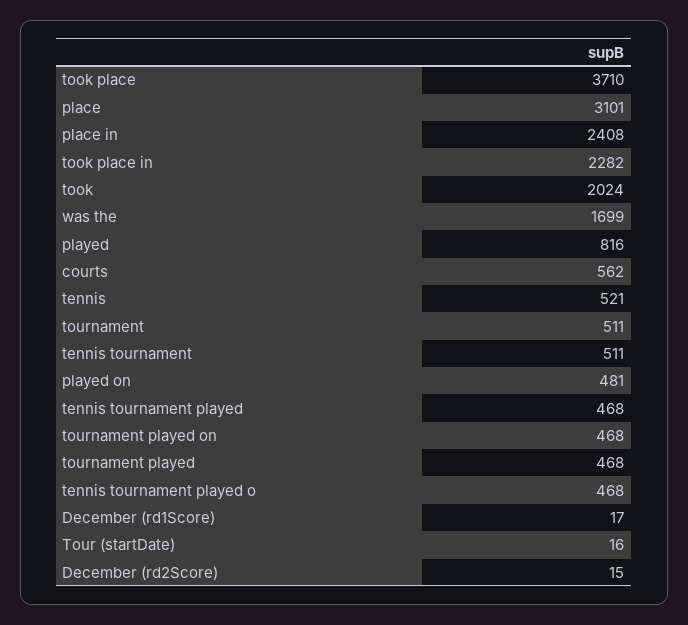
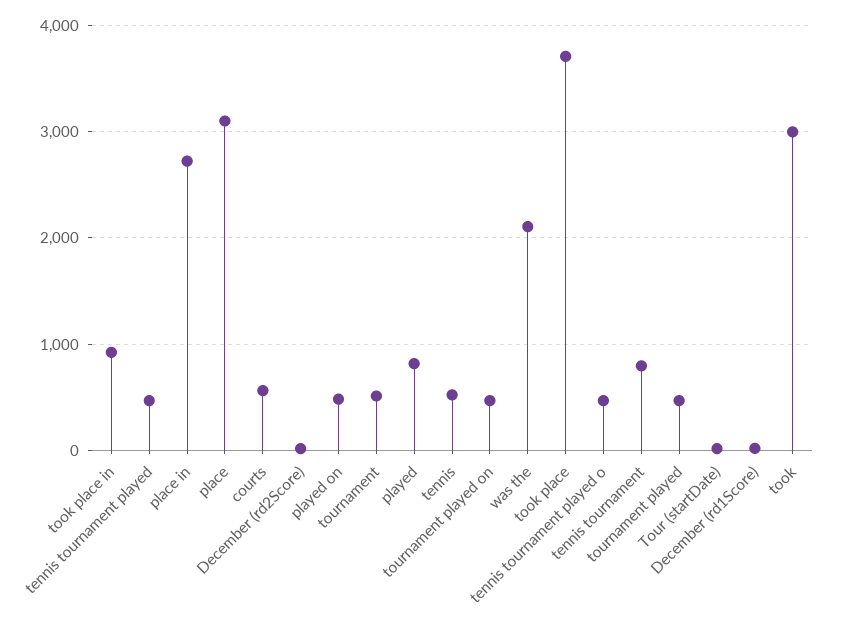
  {
    "took place": 3710,
    "place": 3101,
-   "place in": 2408,
+   "place in": 2700,
-   "took place in": 2282,
+   "took place in": 900,
-   "took": 2024,
+   "took": 3000,
-   "was the": 1699,
+   "was the": 2100,
    "played": 816,
    "courts": 562,
    "tennis": 521,
    "tournament": 511,
-   "tennis tournament": 511,
+   "tennis tournament": 800,
    "played on": 481,
    "tennis tournament played": 468,
    "tournament played on": 468,
    "tournament played": 468,
    "tennis tournament played o": 468,
    "December (rd1Score)": 17,
    "Tour (startDate)": 16,
    "December (rd2Score)": 15
  }

